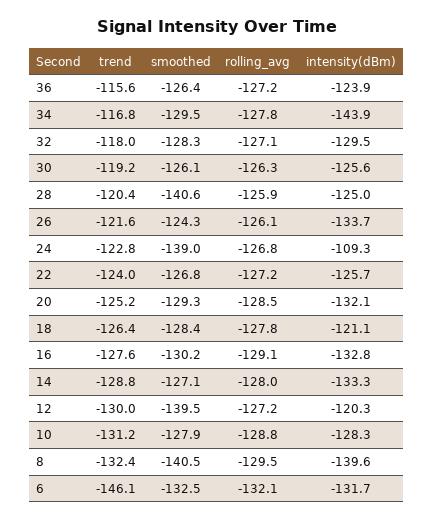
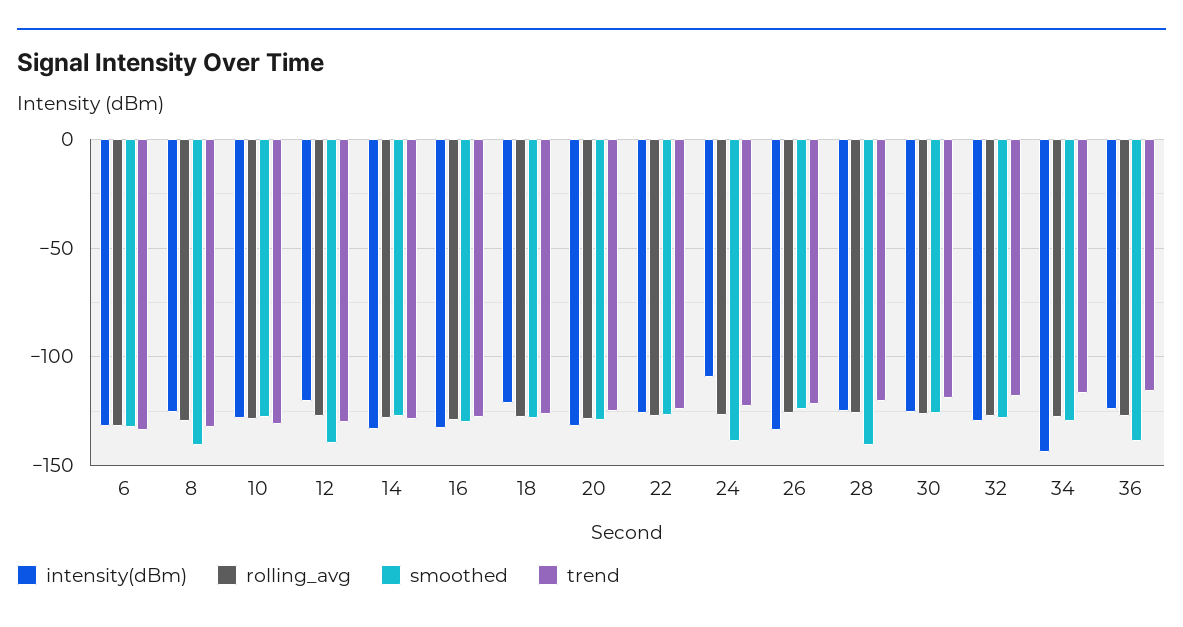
  {
    "trend": {
      "36": -115.6,
      "34": -116.8,
      "32": -118,
      "30": -119.2,
      "28": -120.4,
      "26": -121.6,
      "24": -122.8,
      "22": -124,
      "20": -125.2,
      "18": -126.4,
      "16": -127.6,
      "14": -128.8,
      "12": -130,
      "10": -131.2,
      "8": -132.4,
-     "6": -146.1
+     "6": -135
    },
    "smoothed": {
-     "36": -126.4,
+     "36": -140,
      "34": -129.5,
      "32": -128.3,
      "30": -126.1,
      "28": -140.6,
      "26": -124.3,
      "24": -139,
      "22": -126.8,
      "20": -129.3,
      "18": -128.4,
      "16": -130.2,
      "14": -127.1,
      "12": -139.5,
      "10": -127.9,
      "8": -140.5,
      "6": -132.5
    },
    "rolling_avg": {
      "36": -127.2,
      "34": -127.8,
      "32": -127.1,
      "30": -126.3,
      "28": -125.9,
      "26": -126.1,
      "24": -126.8,
      "22": -127.2,
      "20": -128.5,
      "18": -127.8,
      "16": -129.1,
      "14": -128,
      "12": -127.2,
      "10": -128.8,
      "8": -129.5,
      "6": -132.1
    },
    "intensity(dBm)": {
      "36": -123.9,
      "34": -143.9,
      "32": -129.5,
      "30": -125.6,
      "28": -125,
      "26": -133.7,
      "24": -109.3,
      "22": -125.7,
      "20": -132.1,
      "18": -121.1,
      "16": -132.8,
      "14": -133.3,
      "12": -120.3,
      "10": -128.3,
-     "8": -139.6,
+     "8": -125,
      "6": -131.7
    }
  }

